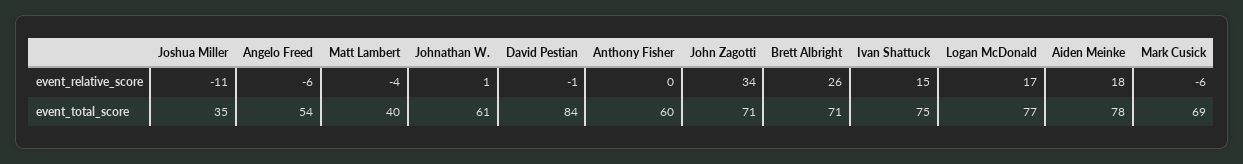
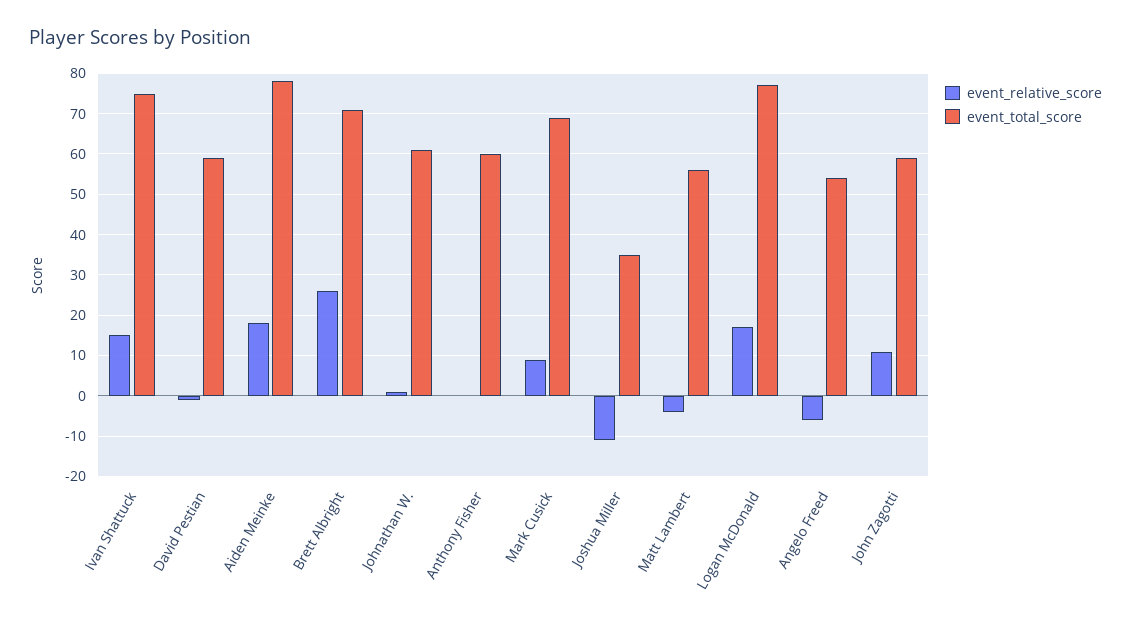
  {
    "event_relative_score": {
      "Joshua Miller": -11,
      "Angelo Freed": -6,
      "Matt Lambert": -4,
      "Johnathan W.": 1,
      "David Pestian": -1,
      "Anthony Fisher": 0,
-     "John Zagotti": 34,
+     "John Zagotti": 10,
      "Brett Albright": 26,
      "Ivan Shattuck": 15,
      "Logan McDonald": 17,
      "Aiden Meinke": 18,
-     "Mark Cusick": -6
+     "Mark Cusick": 10
    },
    "event_total_score": {
      "Joshua Miller": 35,
      "Angelo Freed": 54,
-     "Matt Lambert": 40,
+     "Matt Lambert": 55,
      "Johnathan W.": 61,
-     "David Pestian": 84,
+     "David Pestian": 60,
      "Anthony Fisher": 60,
-     "John Zagotti": 71,
+     "John Zagotti": 60,
      "Brett Albright": 71,
      "Ivan Shattuck": 75,
      "Logan McDonald": 77,
      "Aiden Meinke": 78,
      "Mark Cusick": 69
    }
  }

